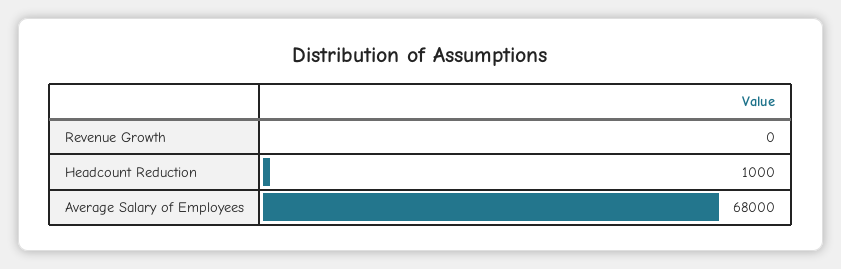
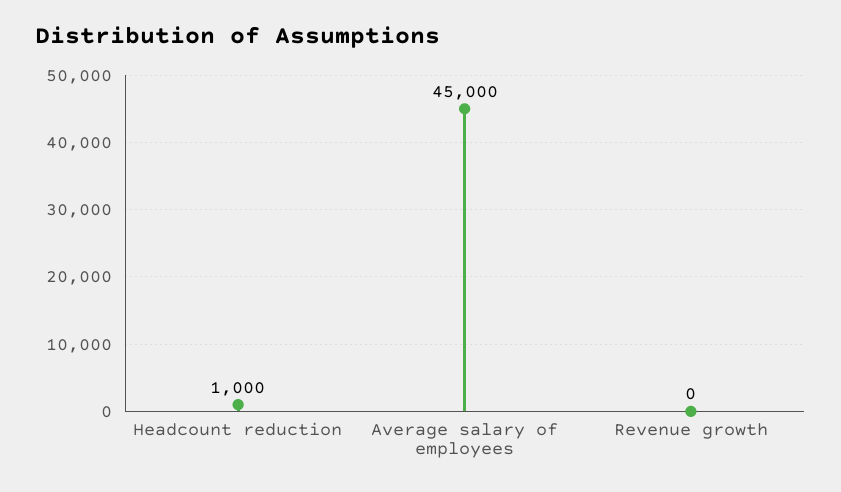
  {
    "Revenue Growth": 0,
    "Headcount Reduction": 1000,
-   "Average Salary of Employees": 68000
+   "Average Salary of Employees": 45000
  }

